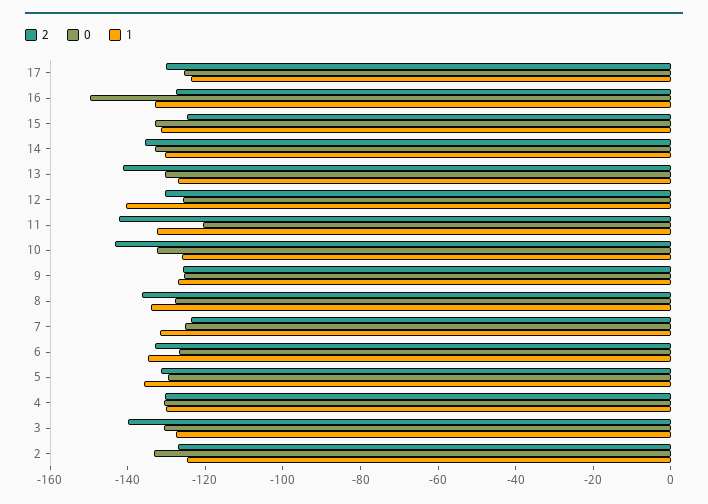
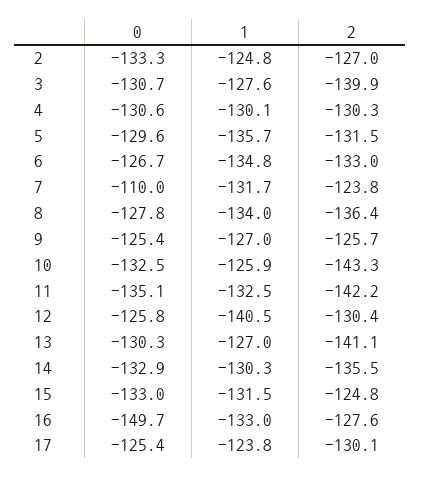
  {
    "2": {
      "17": -130.1,
      "16": -127.6,
      "15": -124.8,
      "14": -135.5,
      "13": -141.1,
      "12": -130.4,
      "11": -142.2,
      "10": -143.3,
      "9": -125.7,
      "8": -136.4,
      "7": -123.8,
      "6": -133,
      "5": -131.5,
      "4": -130.3,
      "3": -139.9,
      "2": -127
    },
    "0": {
      "17": -125.4,
      "16": -149.7,
      "15": -133,
      "14": -132.9,
      "13": -130.3,
      "12": -125.8,
-     "11": -120,
+     "11": -135.1,
      "10": -132.5,
      "9": -125.4,
      "8": -127.8,
-     "7": -125,
+     "7": -110,
      "6": -126.7,
      "5": -129.6,
      "4": -130.6,
      "3": -130.7,
      "2": -133.3
    },
    "1": {
      "17": -123.8,
      "16": -133,
      "15": -131.5,
      "14": -130.3,
      "13": -127,
      "12": -140.5,
      "11": -132.5,
      "10": -125.9,
      "9": -127,
      "8": -134,
      "7": -131.7,
      "6": -134.8,
      "5": -135.7,
      "4": -130.1,
      "3": -127.6,
      "2": -124.8
    }
  }

